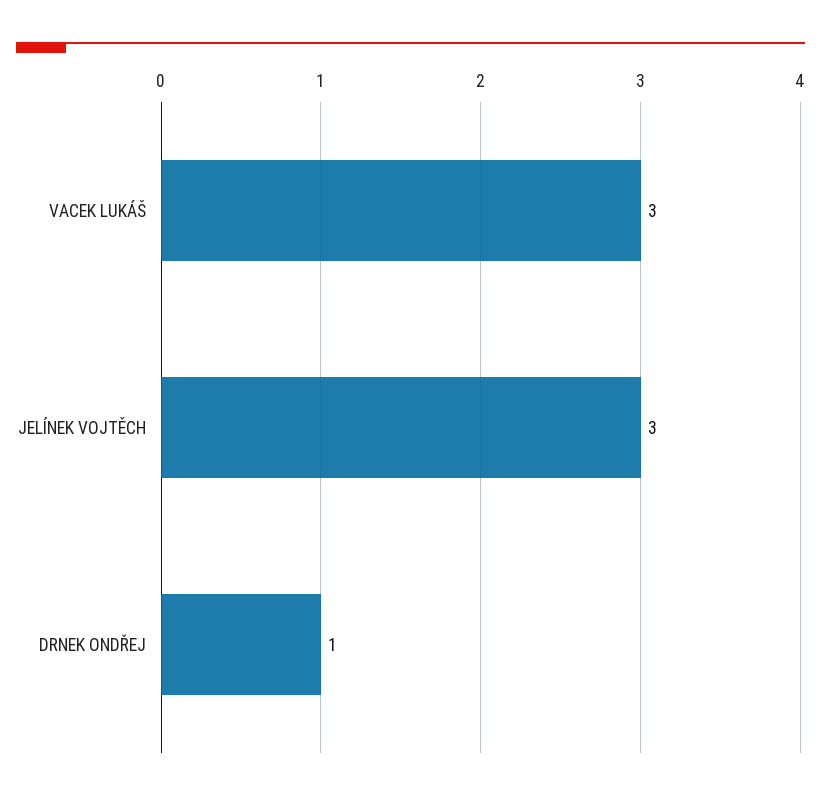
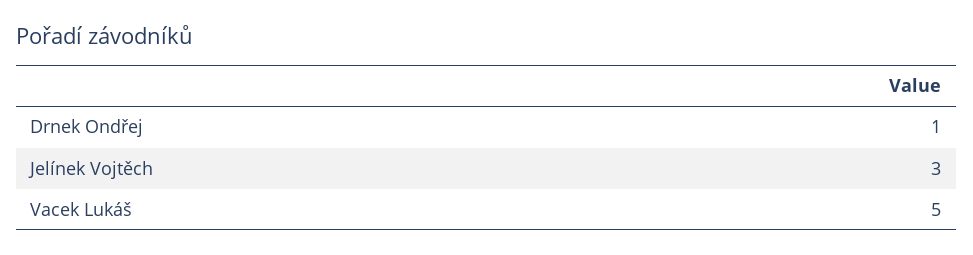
  {
-   "VACEK LUKÁŠ": 3,
+   "VACEK LUKÁŠ": 5,
    "JELÍNEK VOJTĚCH": 3,
    "DRNEK ONDŘEJ": 1
  }

